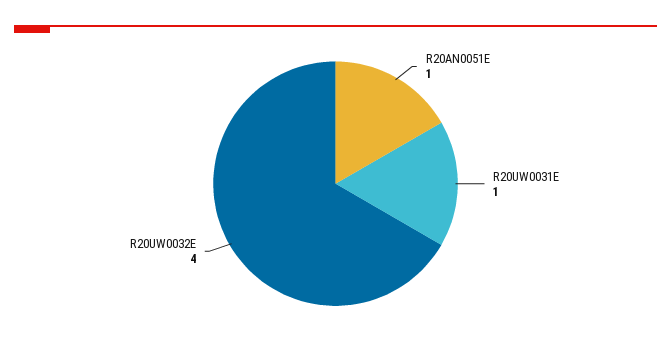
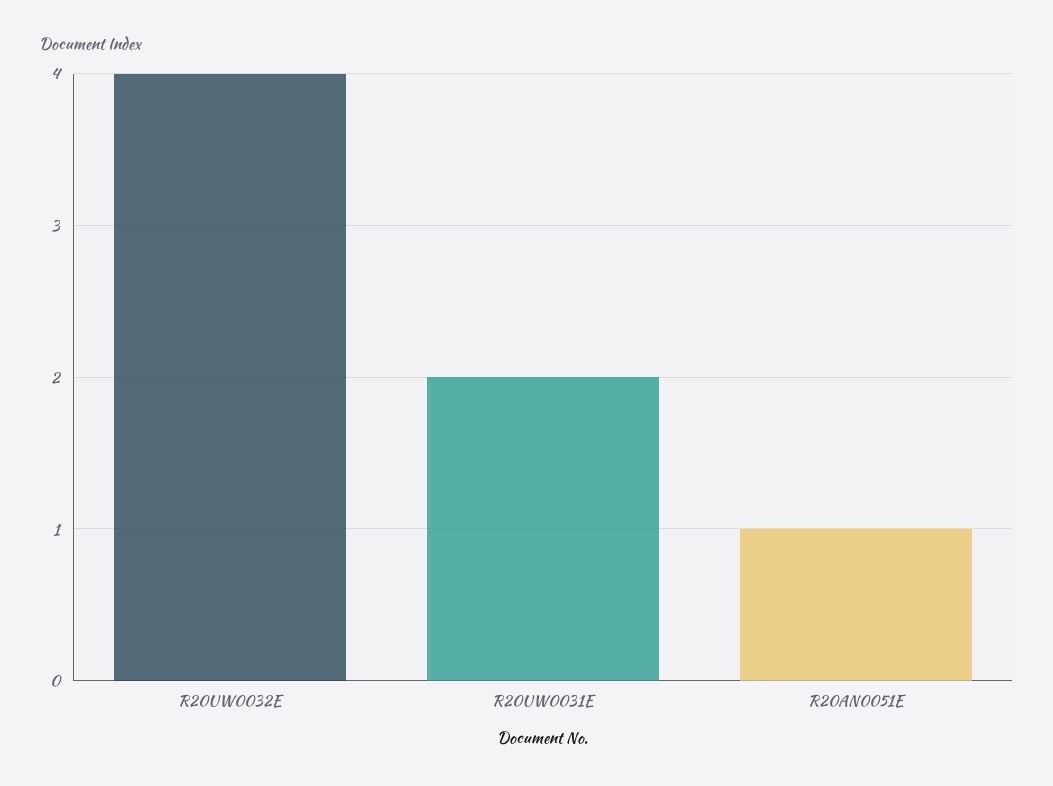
  {
    "R20AN0051E": 1,
-   "R20UW0031E": 1,
+   "R20UW0031E": 2,
    "R20UW0032E": 4
  }

